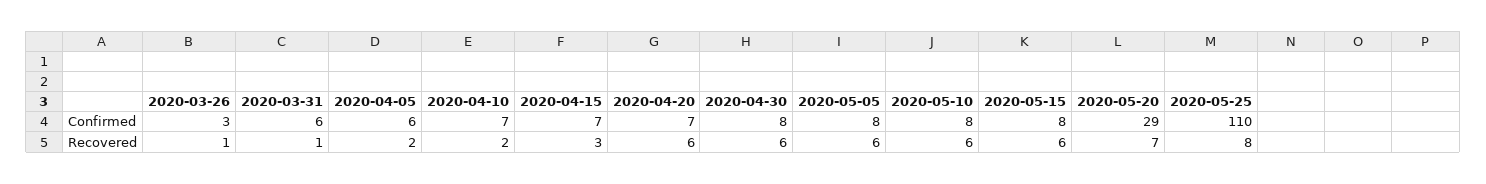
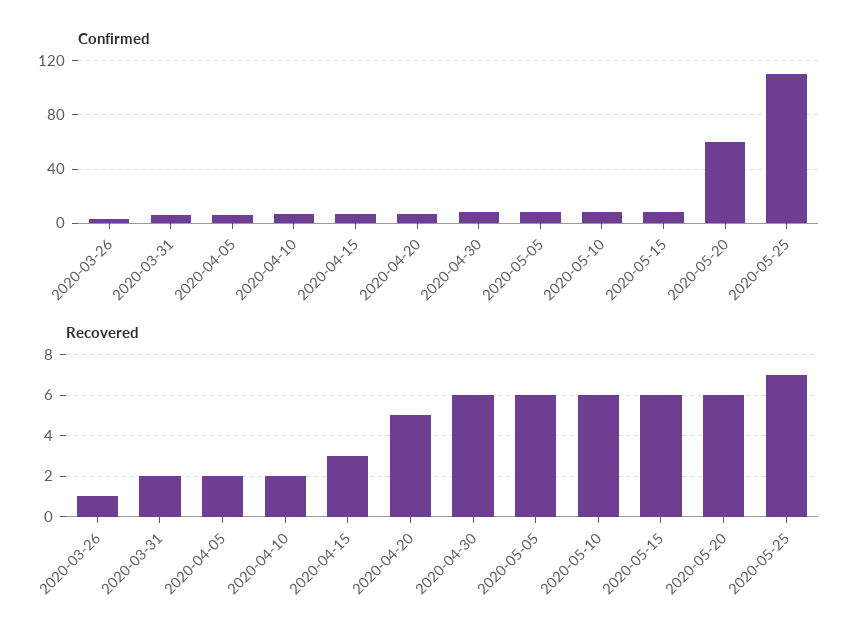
  {
    "Confirmed": {
      "2020-03-26": 3,
      "2020-03-31": 6,
      "2020-04-05": 6,
      "2020-04-10": 7,
      "2020-04-15": 7,
      "2020-04-20": 7,
      "2020-04-30": 8,
      "2020-05-05": 8,
      "2020-05-10": 8,
      "2020-05-15": 8,
-     "2020-05-20": 29,
+     "2020-05-20": 60,
      "2020-05-25": 110
    },
    "Recovered": {
      "2020-03-26": 1,
-     "2020-03-31": 1,
+     "2020-03-31": 2,
      "2020-04-05": 2,
      "2020-04-10": 2,
      "2020-04-15": 3,
-     "2020-04-20": 6,
+     "2020-04-20": 5,
      "2020-04-30": 6,
      "2020-05-05": 6,
      "2020-05-10": 6,
      "2020-05-15": 6,
-     "2020-05-20": 7,
+     "2020-05-20": 6,
-     "2020-05-25": 8
+     "2020-05-25": 7
    }
  }

